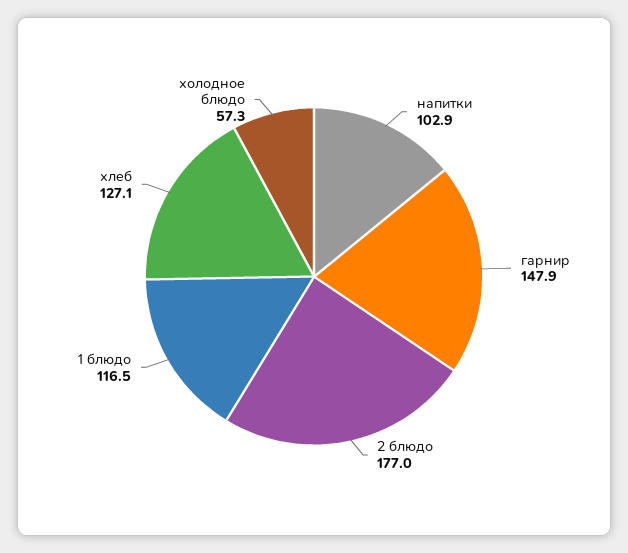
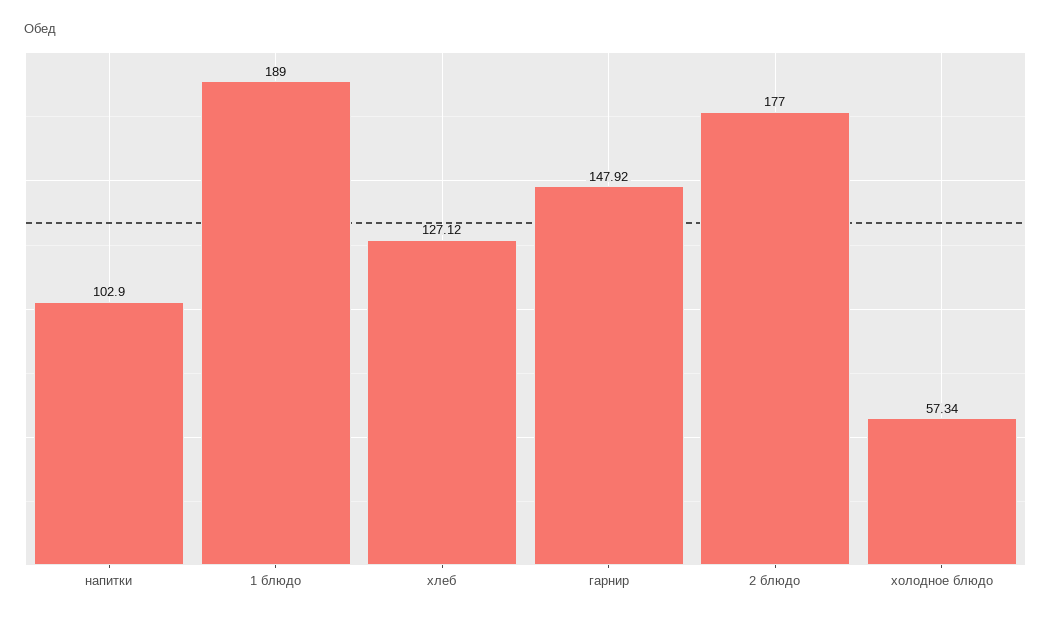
  {
    "напитки": 102.9,
    "гарнир": 147.92,
    "2 блюдо": 177,
-   "1 блюдо": 116.5,
+   "1 блюдо": 189,
    "хлеб": 127.12,
    "холодное блюдо": 57.34
  }

